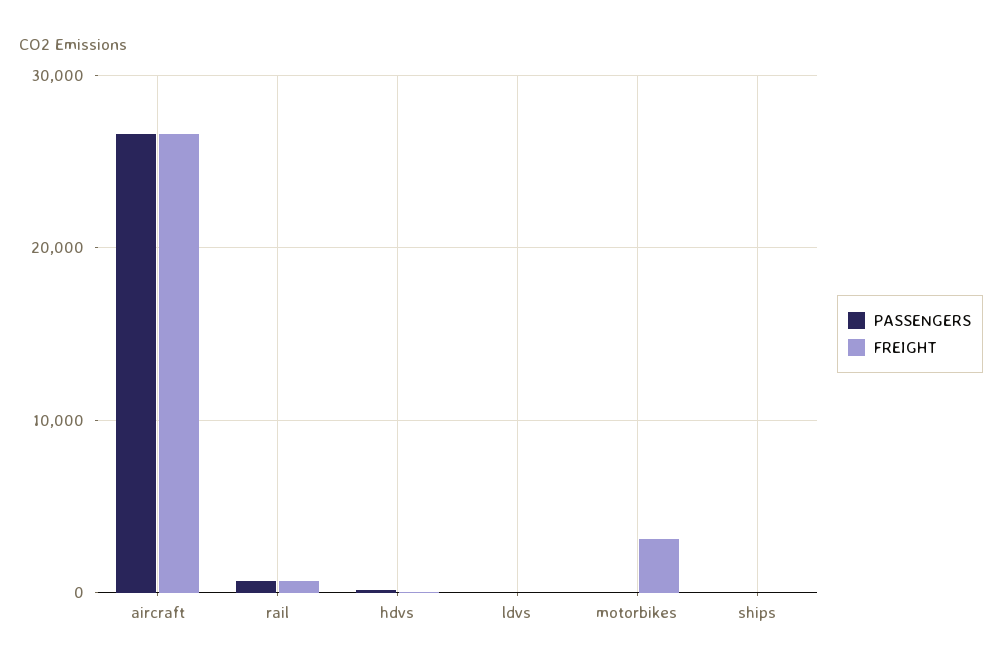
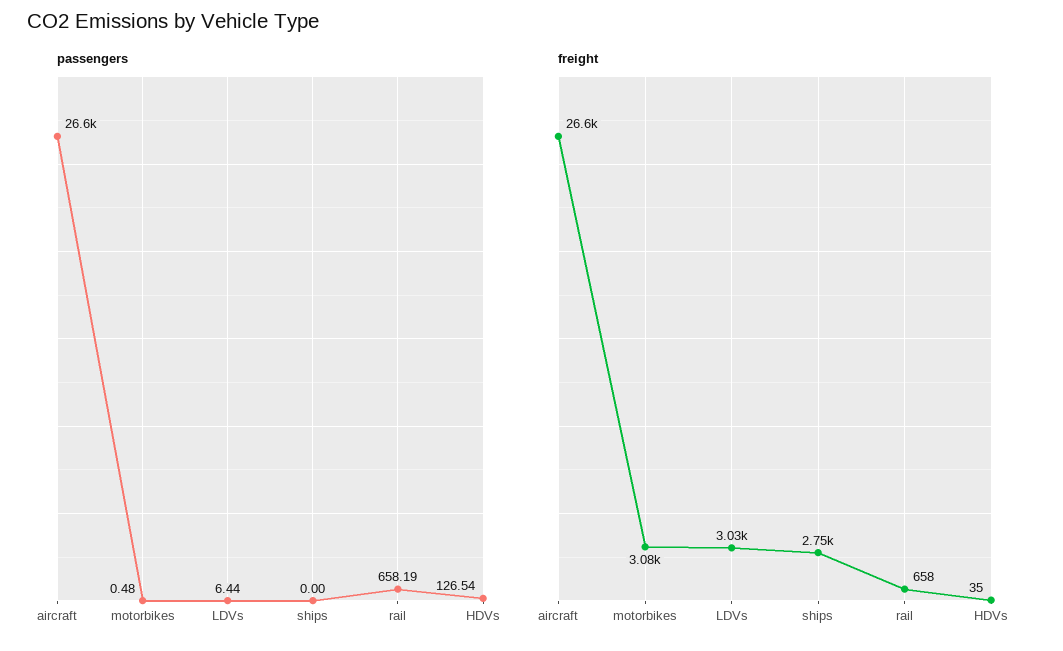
  {
    "PASSENGERS": {
      "aircraft": 26600,
      "rail": 658.19,
      "hdvs": 126.54,
      "ldvs": 6.44,
      "motorbikes": 0.48,
      "ships": 0
    },
    "FREIGHT": {
      "aircraft": 26600,
      "rail": 658,
      "hdvs": 35,
-     "ldvs": 0,
+     "ldvs": 3030,
      "motorbikes": 3080,
-     "ships": 0
+     "ships": 2750
    }
  }

